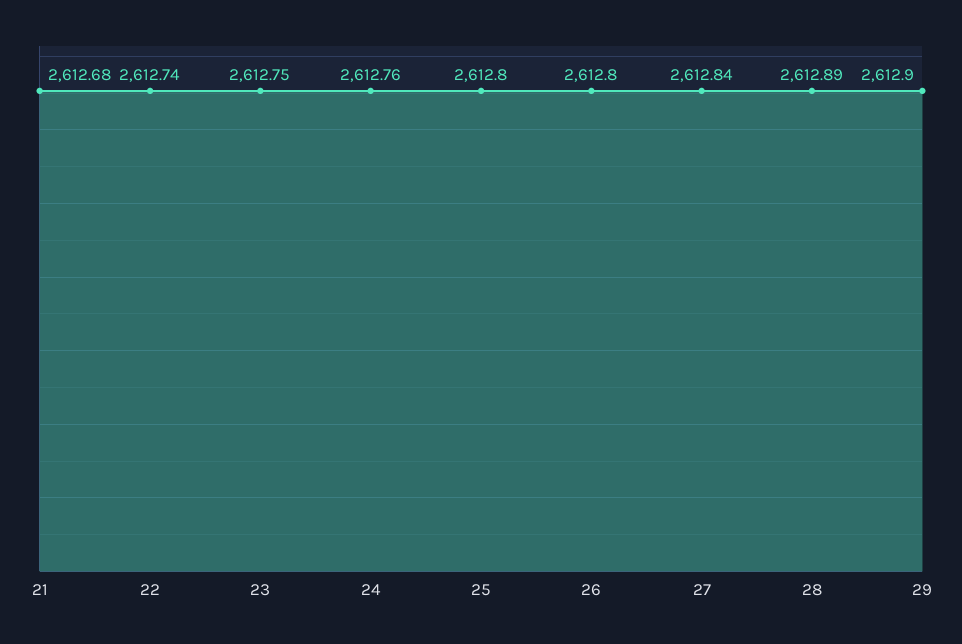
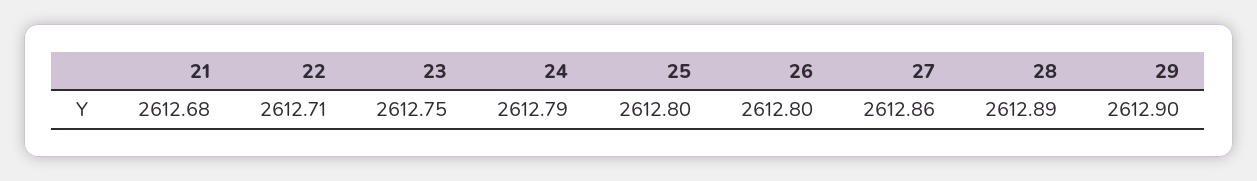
  {
    "21": 2612.68,
-   "22": 2612.74,
+   "22": 2612.71,
    "23": 2612.75,
-   "24": 2612.76,
+   "24": 2612.79,
    "25": 2612.8,
    "26": 2612.8,
-   "27": 2612.84,
+   "27": 2612.86,
    "28": 2612.89,
    "29": 2612.9
  }

